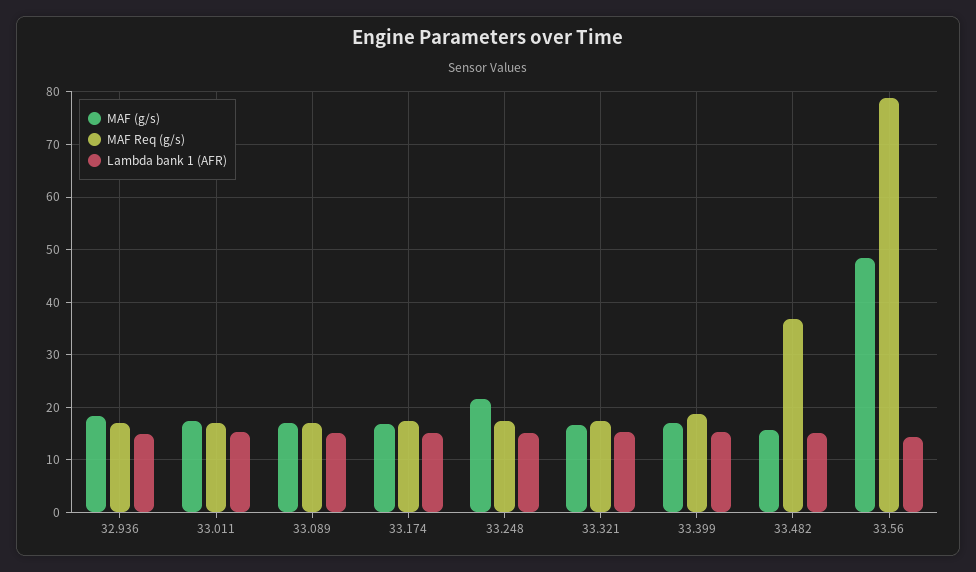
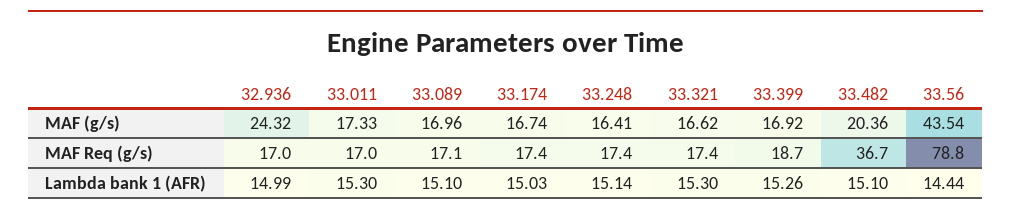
  {
    "MAF (g/s)": {
-     "32.936": 18,
+     "32.936": 24.32,
      "33.011": 17.33,
      "33.089": 16.96,
      "33.174": 16.74,
-     "33.248": 22,
+     "33.248": 16.41,
      "33.321": 16.62,
      "33.399": 16.92,
-     "33.482": 16,
+     "33.482": 20.36,
-     "33.56": 48
+     "33.56": 43.54
    },
    "MAF Req (g/s)": {
      "32.936": 17,
      "33.011": 17,
      "33.089": 17.1,
      "33.174": 17.4,
      "33.248": 17.4,
      "33.321": 17.4,
      "33.399": 18.7,
      "33.482": 36.7,
      "33.56": 78.8
    },
    "Lambda bank 1 (AFR)": {
      "32.936": 14.99,
      "33.011": 15.3,
      "33.089": 15.1,
      "33.174": 15.03,
      "33.248": 15.14,
      "33.321": 15.3,
      "33.399": 15.26,
      "33.482": 15.1,
      "33.56": 14.44
    }
  }

